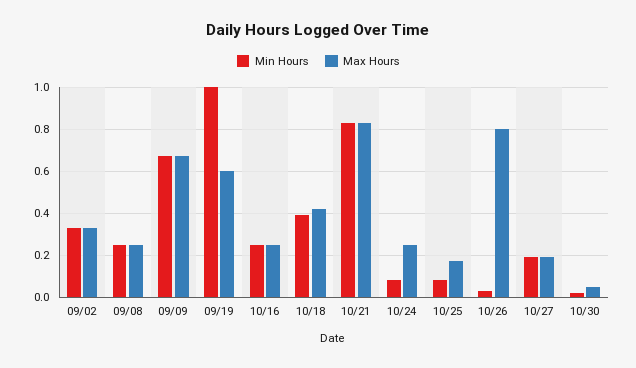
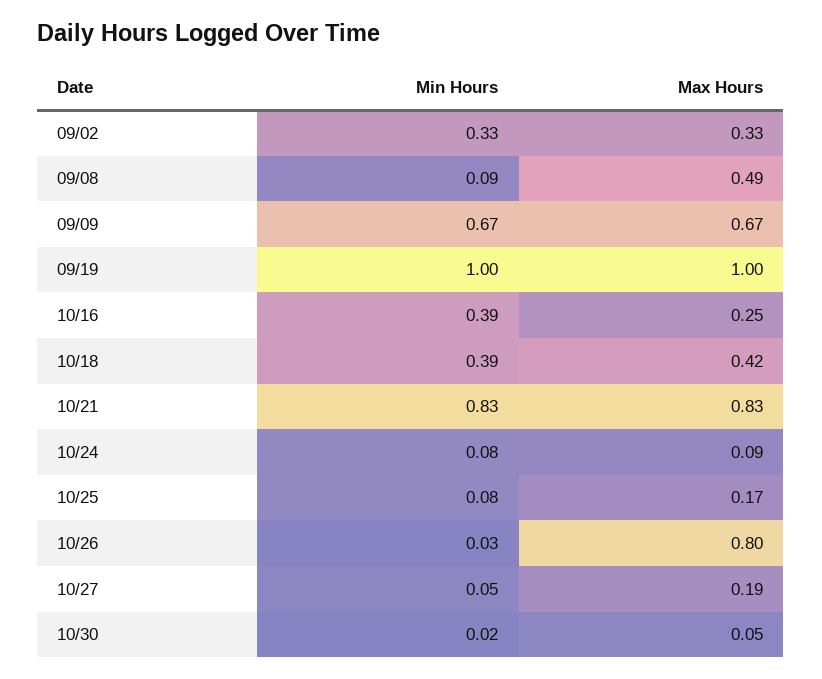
  {
    "Min Hours": {
      "09/02": 0.33,
-     "09/08": 0.25,
+     "09/08": 0.09,
      "09/09": 0.67,
      "09/19": 1,
-     "10/16": 0.25,
+     "10/16": 0.39,
      "10/18": 0.39,
      "10/21": 0.83,
      "10/24": 0.08,
      "10/25": 0.08,
      "10/26": 0.03,
-     "10/27": 0.2,
+     "10/27": 0.05,
      "10/30": 0.02
    },
    "Max Hours": {
      "09/02": 0.33,
-     "09/08": 0.25,
+     "09/08": 0.49,
      "09/09": 0.67,
-     "09/19": 0.6,
+     "09/19": 1,
      "10/16": 0.25,
      "10/18": 0.42,
      "10/21": 0.83,
-     "10/24": 0.25,
+     "10/24": 0.09,
      "10/25": 0.17,
      "10/26": 0.8,
      "10/27": 0.19,
      "10/30": 0.05
    }
  }

